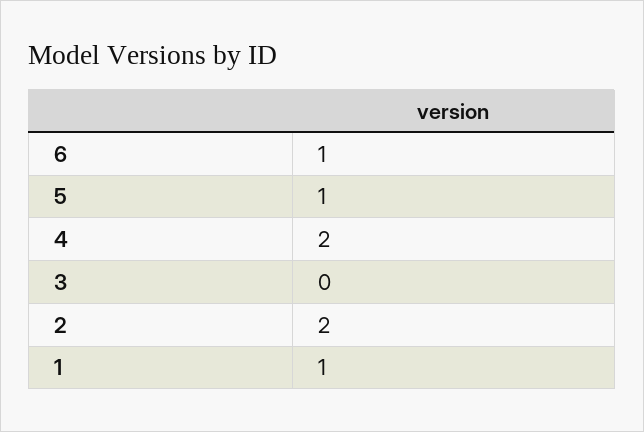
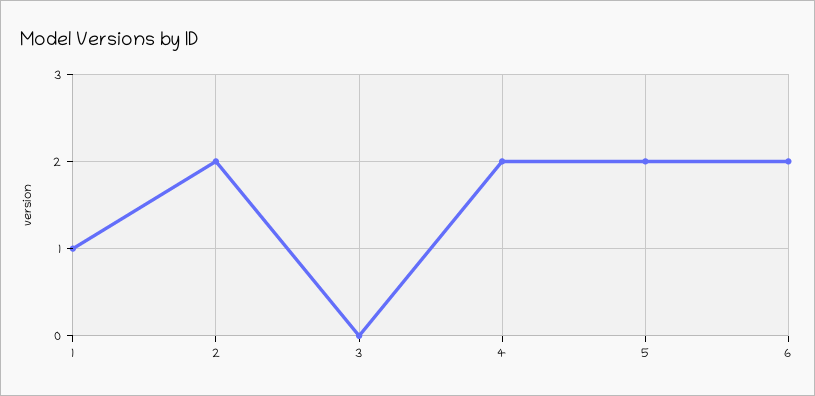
  {
-   "6": 1,
+   "6": 2,
-   "5": 1,
+   "5": 2,
    "4": 2,
    "3": 0,
    "2": 2,
    "1": 1
  }

